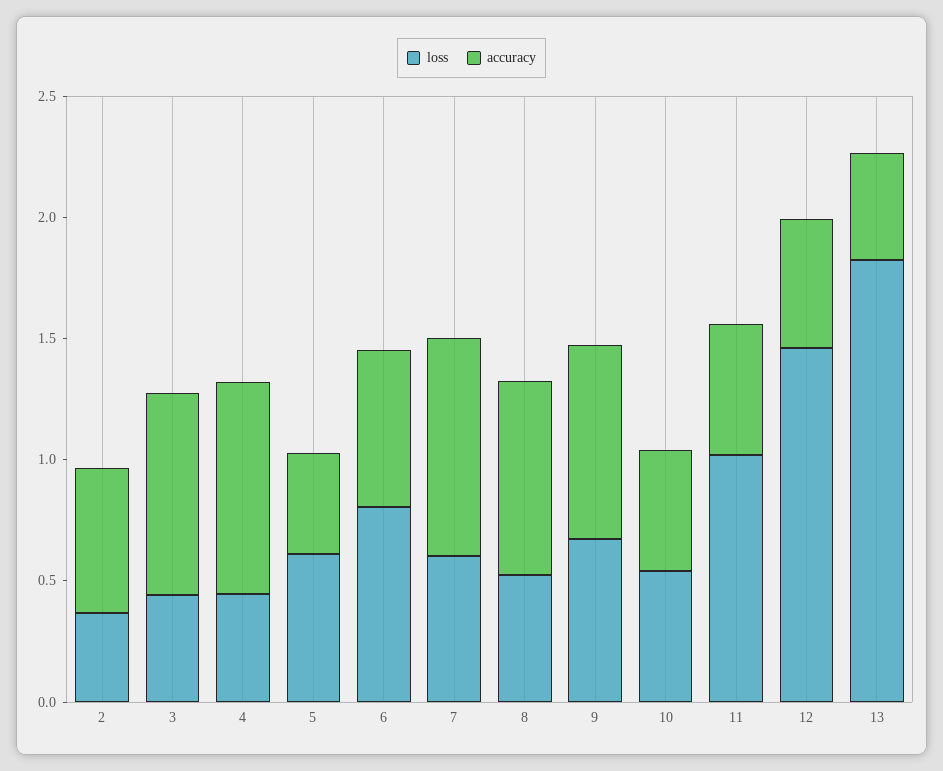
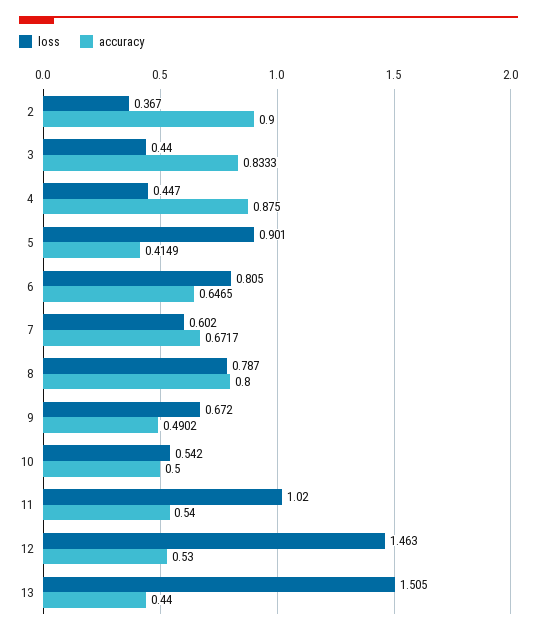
  {
    "loss": {
      "2": 0.367,
      "3": 0.44,
      "4": 0.447,
-     "5": 0.6,
+     "5": 0.901,
      "6": 0.805,
      "7": 0.602,
-     "8": 0.5,
+     "8": 0.787,
      "9": 0.672,
      "10": 0.542,
      "11": 1.02,
      "12": 1.463,
-     "13": 1.8
+     "13": 1.505
    },
    "accuracy": {
-     "2": 0.6,
+     "2": 0.9,
      "3": 0.8333,
      "4": 0.875,
      "5": 0.4149,
      "6": 0.6465,
-     "7": 0.9,
+     "7": 0.6717,
      "8": 0.8,
-     "9": 0.8,
+     "9": 0.4902,
      "10": 0.5,
      "11": 0.54,
      "12": 0.53,
      "13": 0.44
    }
  }

